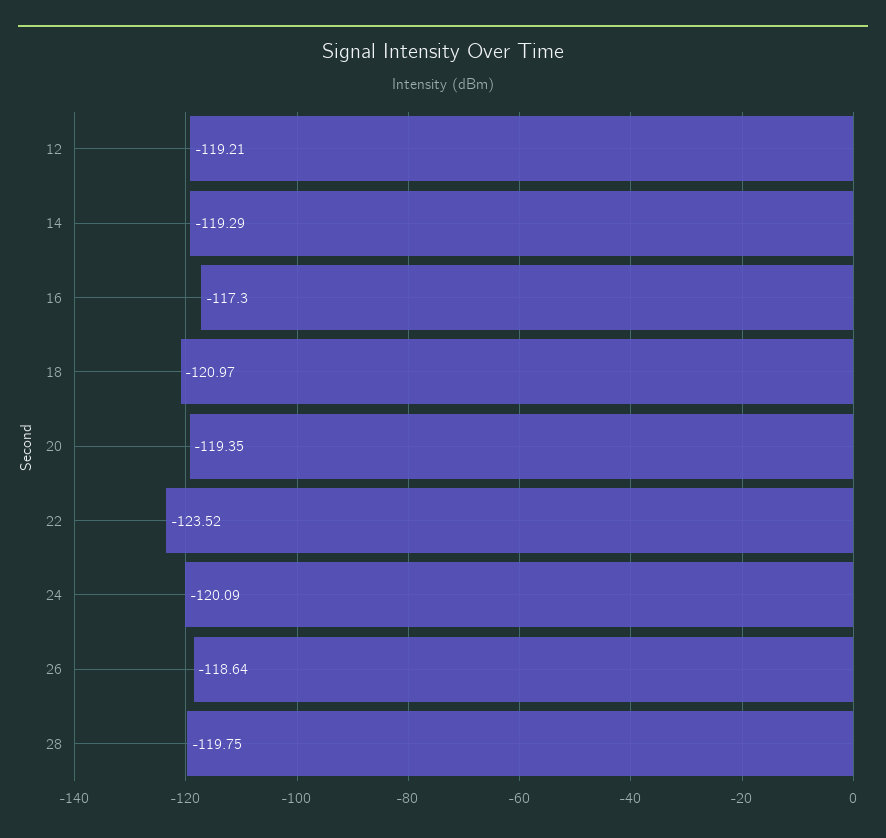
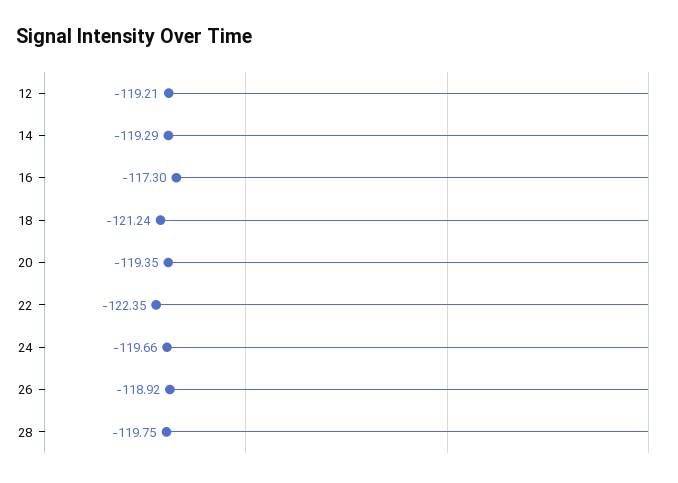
  {
    "12": -119.21,
    "14": -119.29,
    "16": -117.3,
-   "18": -120.97,
+   "18": -121.24,
    "20": -119.35,
-   "22": -123.52,
+   "22": -122.35,
-   "24": -120.09,
+   "24": -119.66,
-   "26": -118.64,
+   "26": -118.92,
    "28": -119.75
  }

